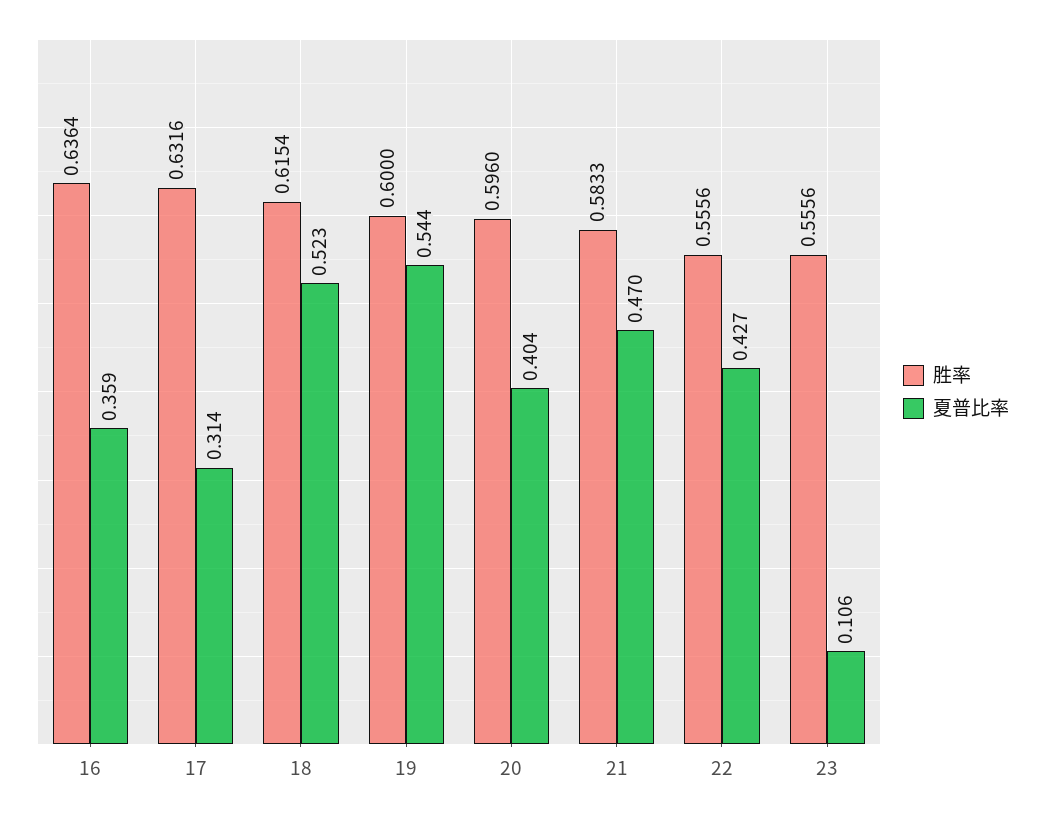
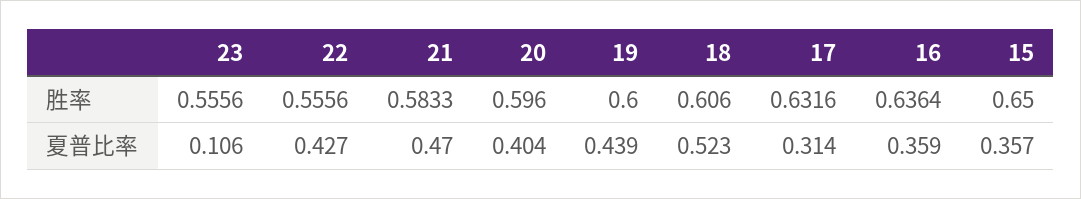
  {
    "胜率": {
      "16": 0.6364,
      "17": 0.6316,
-     "18": 0.6154,
+     "18": 0.606,
      "19": 0.6,
      "20": 0.596,
      "21": 0.5833,
      "22": 0.5556,
-     "23": 0.5556
+     "23": 0.5556,
+     "15": 0.65
    },
    "夏普比率": {
      "16": 0.359,
      "17": 0.314,
      "18": 0.523,
-     "19": 0.544,
+     "19": 0.439,
      "20": 0.404,
      "21": 0.47,
      "22": 0.427,
-     "23": 0.106
+     "23": 0.106,
+     "15": 0.357
    }
  }

